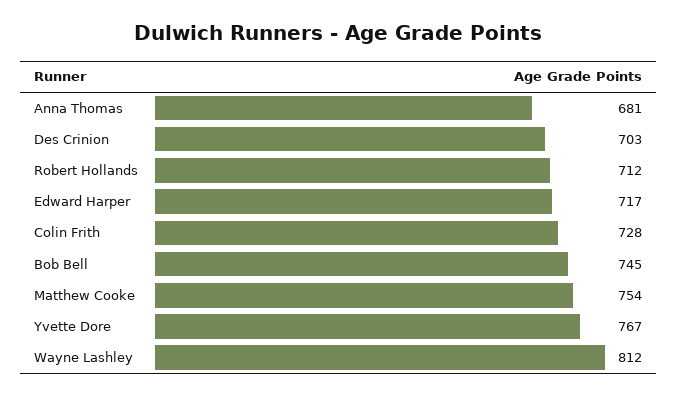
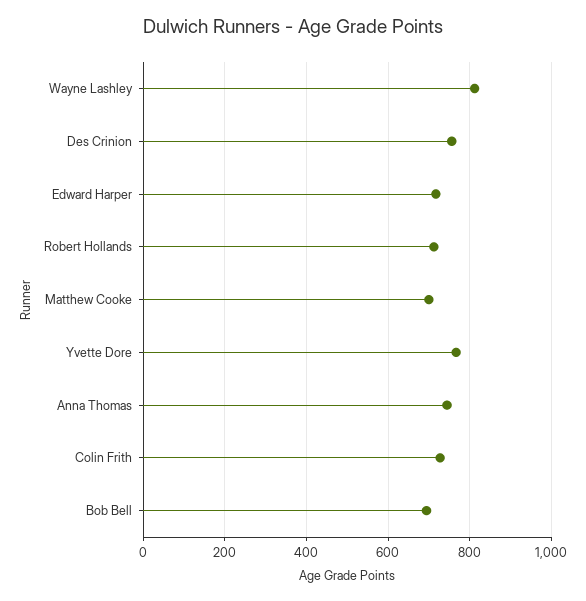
  {
-   "Anna Thomas": 681,
+   "Anna Thomas": 740,
-   "Des Crinion": 703,
+   "Des Crinion": 760,
    "Robert Hollands": 712,
    "Edward Harper": 717,
    "Colin Frith": 728,
-   "Bob Bell": 745,
+   "Bob Bell": 700,
-   "Matthew Cooke": 754,
+   "Matthew Cooke": 700,
    "Yvette Dore": 767,
    "Wayne Lashley": 812
  }

